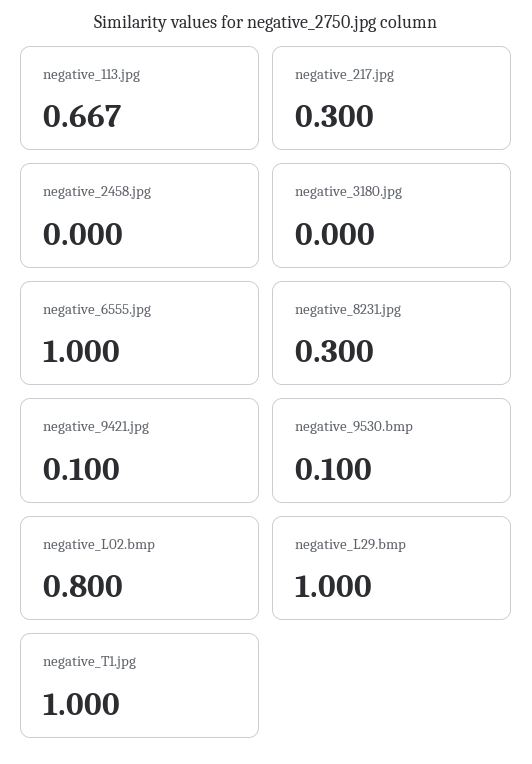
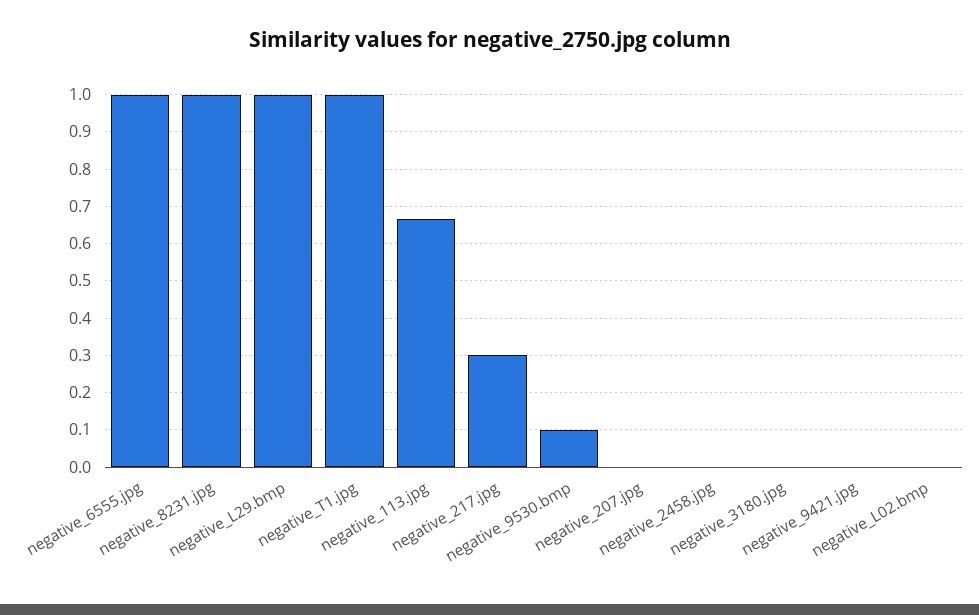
  {
    "negative_113.jpg": 0.667,
    "negative_217.jpg": 0.3,
    "negative_2458.jpg": 0,
    "negative_3180.jpg": 0,
    "negative_6555.jpg": 1,
-   "negative_8231.jpg": 0.3,
+   "negative_8231.jpg": 1,
-   "negative_9421.jpg": 0.1,
+   "negative_9421.jpg": 0,
    "negative_9530.bmp": 0.1,
-   "negative_L02.bmp": 0.8,
+   "negative_L02.bmp": 0,
    "negative_L29.bmp": 1,
-   "negative_T1.jpg": 1
+   "negative_T1.jpg": 1,
+   "negative_207.jpg": 0
  }

